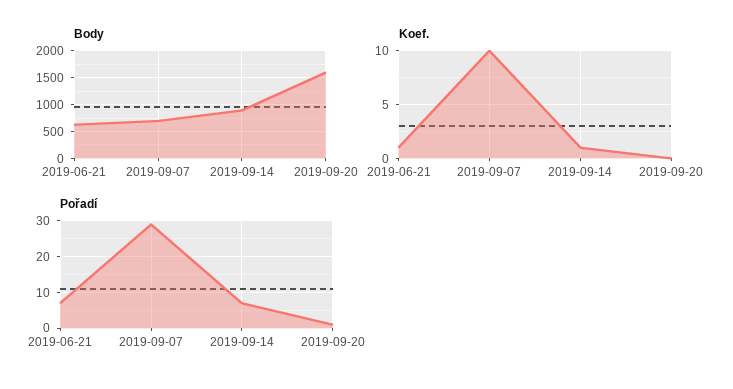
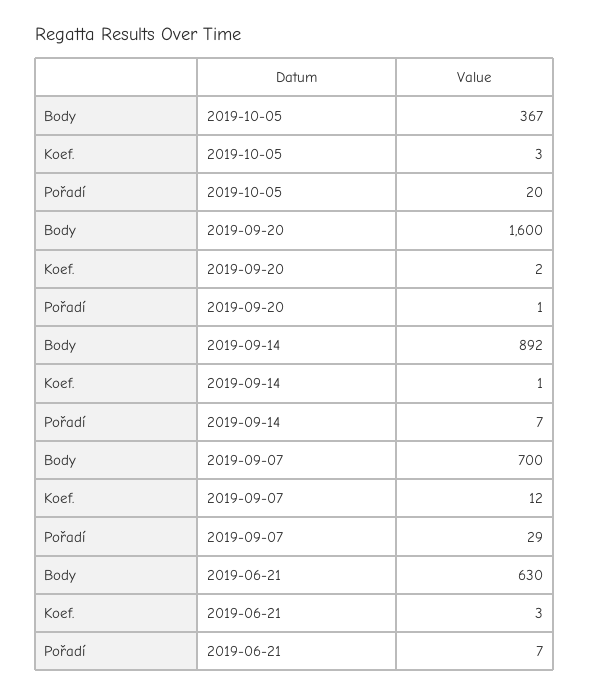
  {
    "Body": {
      "2019-06-21": 630,
      "2019-09-07": 700,
      "2019-09-14": 892,
-     "2019-09-20": 1600
+     "2019-09-20": 1600,
+     "2019-10-05": 367
    },
    "Koef.": {
-     "2019-06-21": 1,
+     "2019-06-21": 3,
-     "2019-09-07": 10,
+     "2019-09-07": 12,
      "2019-09-14": 1,
-     "2019-09-20": 0
+     "2019-09-20": 2,
+     "2019-10-05": 3
    },
    "Pořadí": {
      "2019-06-21": 7,
      "2019-09-07": 29,
      "2019-09-14": 7,
-     "2019-09-20": 1
+     "2019-09-20": 1,
+     "2019-10-05": 20
    }
  }

